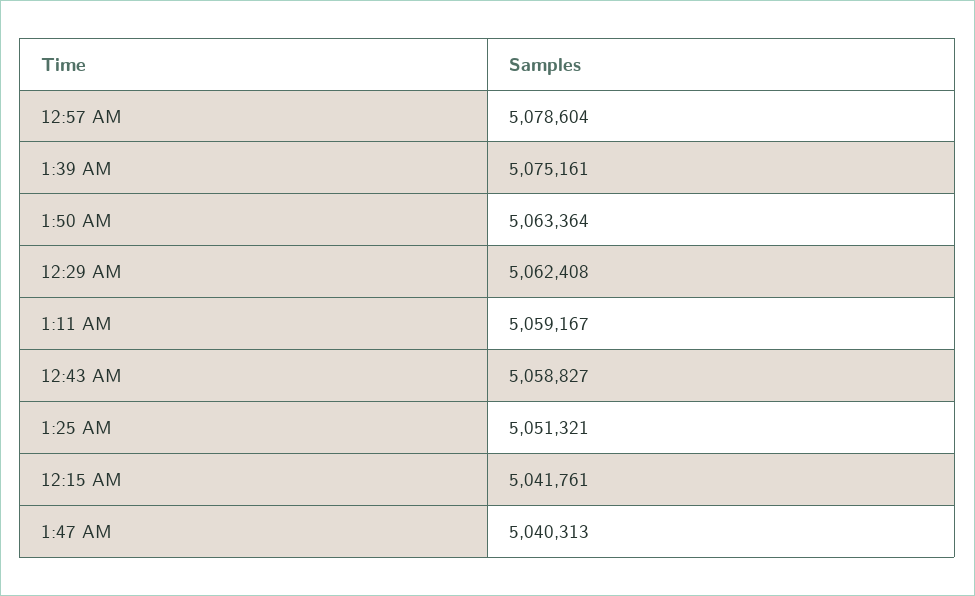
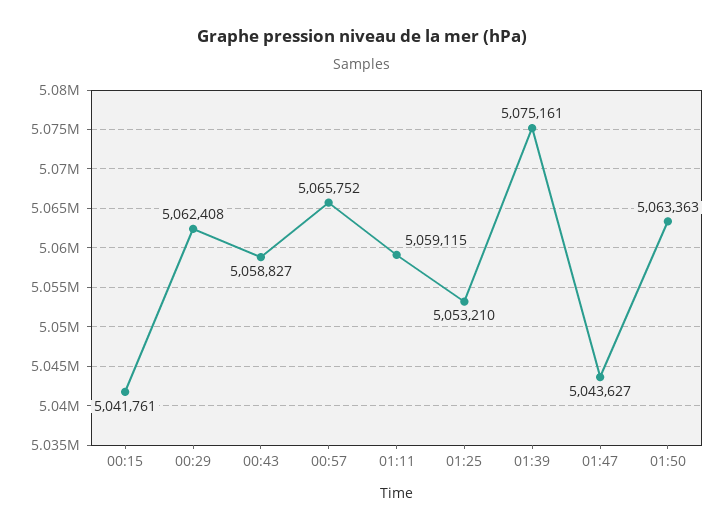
  {
-   "12:57 AM": 5078604,
+   "12:57 AM": 5065752,
    "1:39 AM": 5075161,
-   "1:50 AM": 5063364,
+   "1:50 AM": 5063363,
    "12:29 AM": 5062408,
-   "1:11 AM": 5059167,
+   "1:11 AM": 5059115,
    "12:43 AM": 5058827,
-   "1:25 AM": 5051321,
+   "1:25 AM": 5053210,
    "12:15 AM": 5041761,
-   "1:47 AM": 5040313
+   "1:47 AM": 5043627
  }

